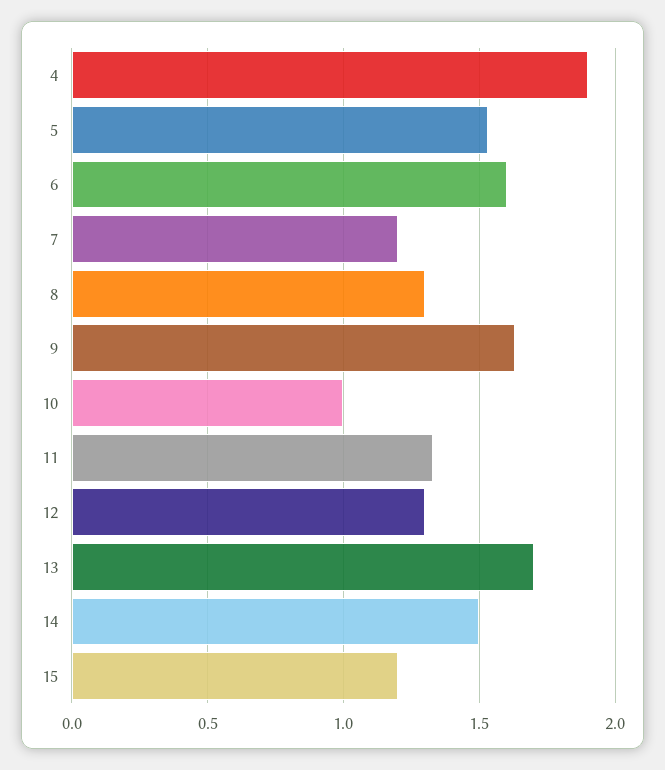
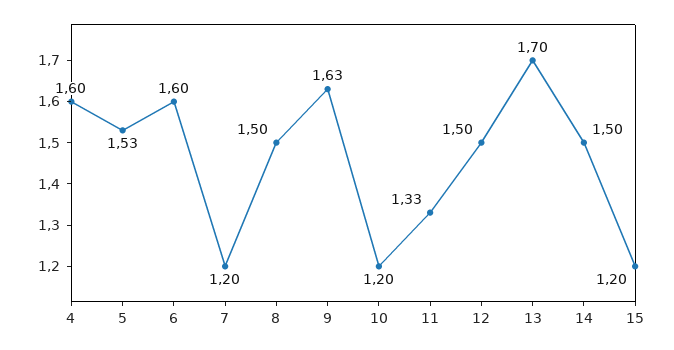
  {
-   "4": 1.9,
+   "4": 1.6,
    "5": 1.53,
    "6": 1.6,
    "7": 1.2,
-   "8": 1.3,
+   "8": 1.5,
    "9": 1.63,
-   "10": 1,
+   "10": 1.2,
    "11": 1.33,
-   "12": 1.3,
+   "12": 1.5,
    "13": 1.7,
    "14": 1.5,
    "15": 1.2
  }

